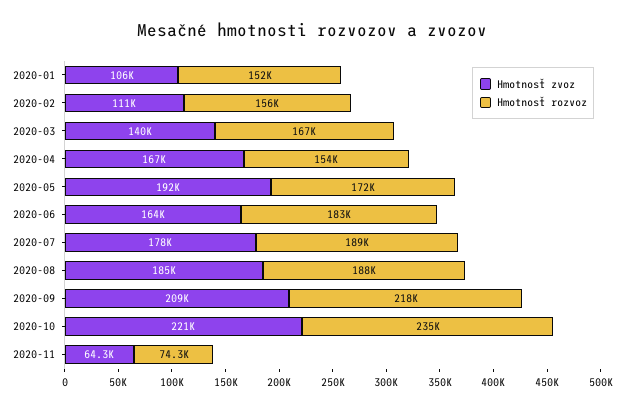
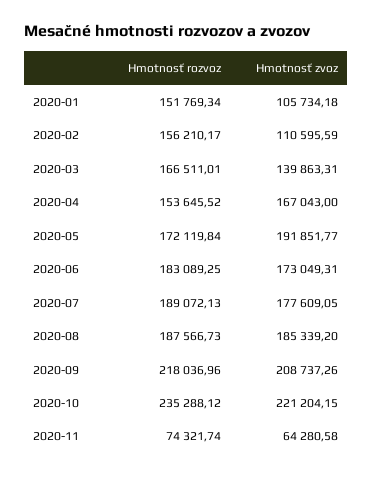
  {
    "Hmotnosť zvoz": {
      "2020-01": 105734.18,
      "2020-02": 110595.59,
      "2020-03": 139863.31,
      "2020-04": 167043,
      "2020-05": 191851.77,
-     "2020-06": 164000,
+     "2020-06": 173049.31,
      "2020-07": 177609.05,
      "2020-08": 185339.2,
      "2020-09": 208737.26,
      "2020-10": 221204.15,
      "2020-11": 64280.58
    },
    "Hmotnosť rozvoz": {
      "2020-01": 151769.34,
      "2020-02": 156210.17,
      "2020-03": 166511.01,
      "2020-04": 153645.52,
      "2020-05": 172119.84,
      "2020-06": 183089.25,
      "2020-07": 189072.13,
      "2020-08": 187566.73,
      "2020-09": 218036.96,
      "2020-10": 235288.12,
      "2020-11": 74321.74
    }
  }

